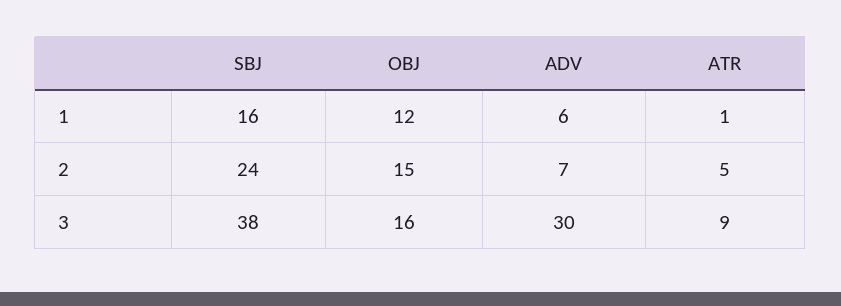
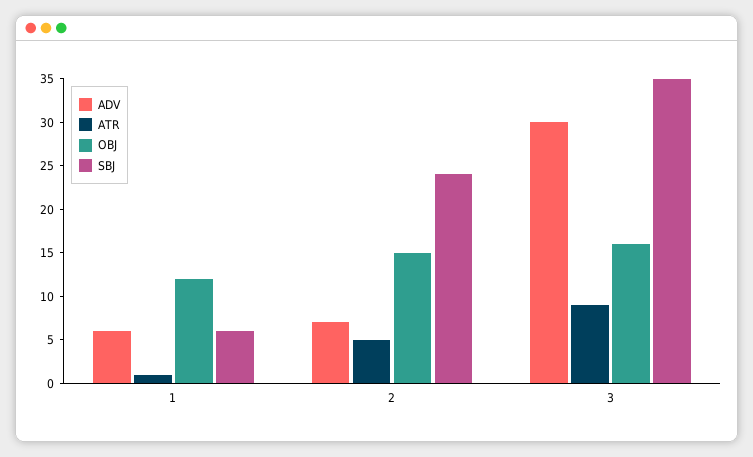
  {
    "SBJ": {
-     "1": 16,
+     "1": 6,
      "2": 24,
-     "3": 38
+     "3": 35
    },
    "OBJ": {
      "1": 12,
      "2": 15,
      "3": 16
    },
    "ADV": {
      "1": 6,
      "2": 7,
      "3": 30
    },
    "ATR": {
      "1": 1,
      "2": 5,
      "3": 9
    }
  }

